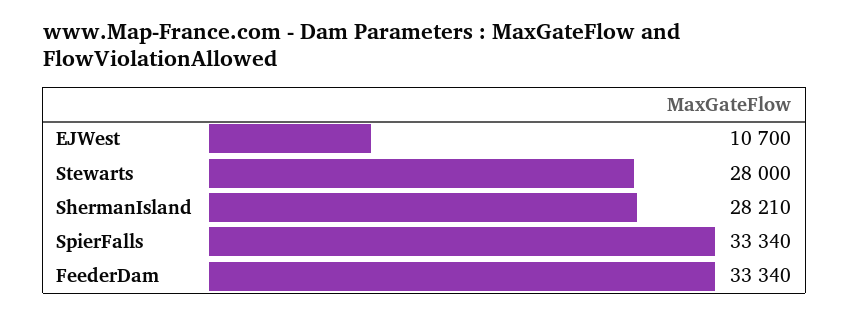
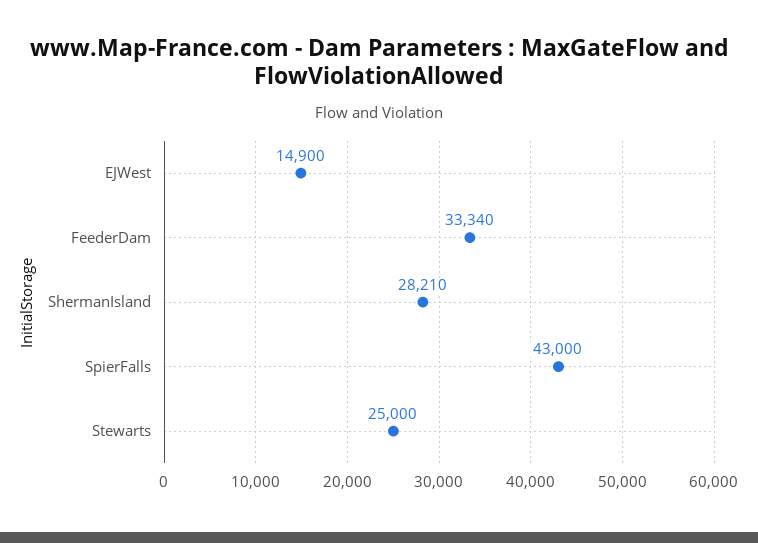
  {
-   "EJWest": 10700,
+   "EJWest": 14900,
-   "Stewarts": 28000,
+   "Stewarts": 25000,
    "ShermanIsland": 28210,
-   "SpierFalls": 33340,
+   "SpierFalls": 43000,
    "FeederDam": 33340
  }

